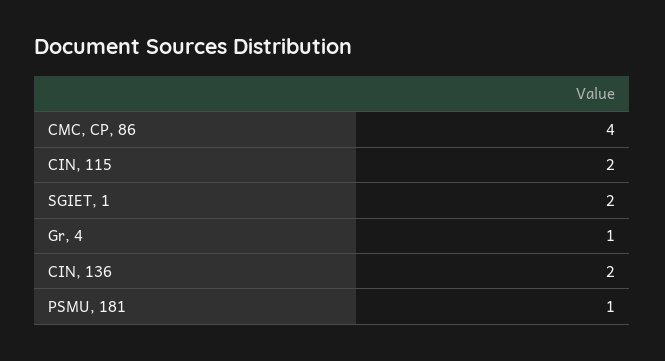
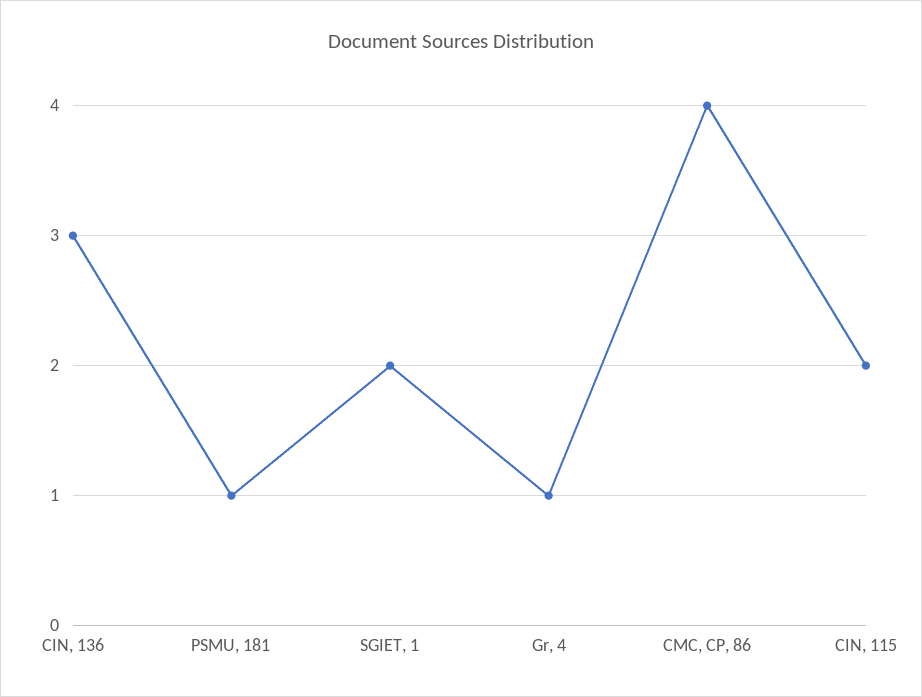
  {
    "CMC, CP, 86": 4,
    "CIN, 115": 2,
    "SGIET, 1": 2,
    "Gr, 4": 1,
-   "CIN, 136": 2,
+   "CIN, 136": 3,
    "PSMU, 181": 1
  }

